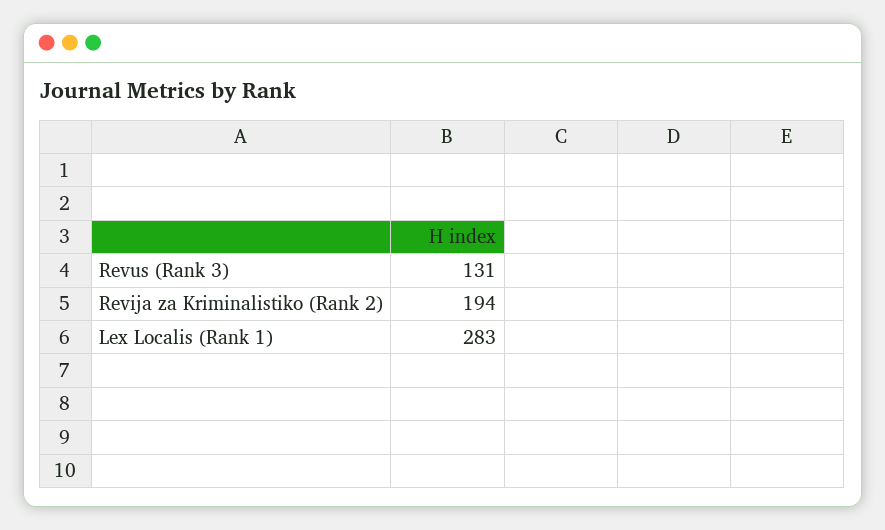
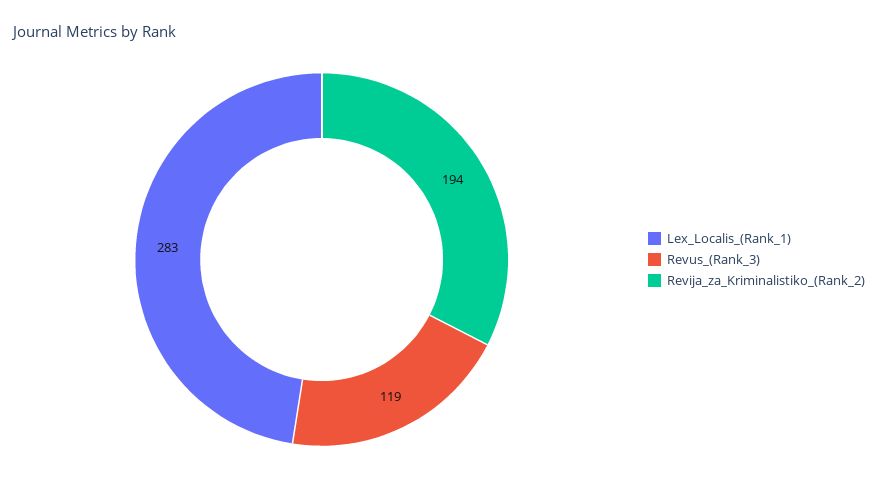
  {
-   "Revus (Rank 3)": 131,
+   "Revus (Rank 3)": 119,
    "Revija za Kriminalistiko (Rank 2)": 194,
    "Lex Localis (Rank 1)": 283
  }

